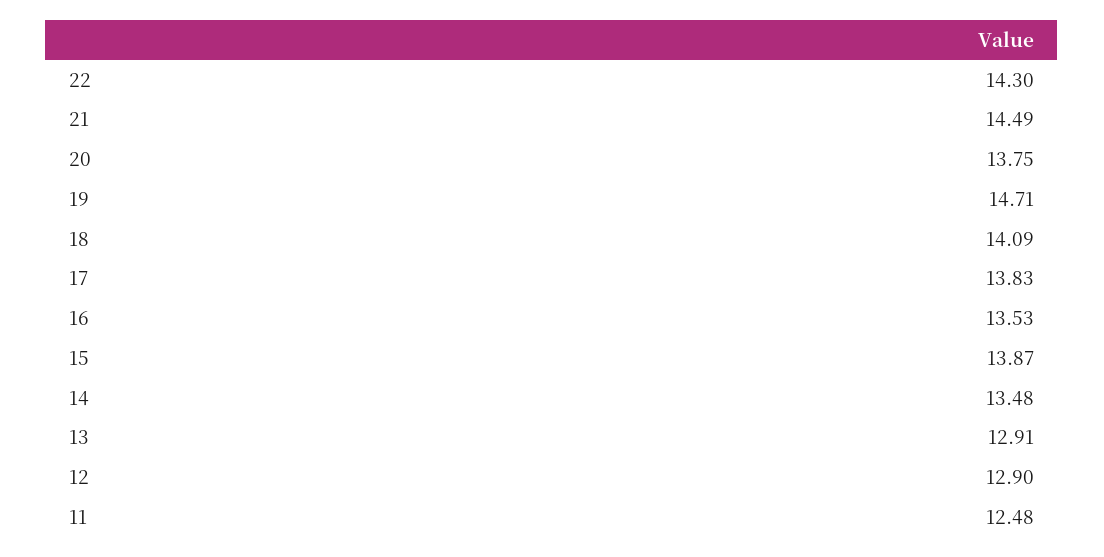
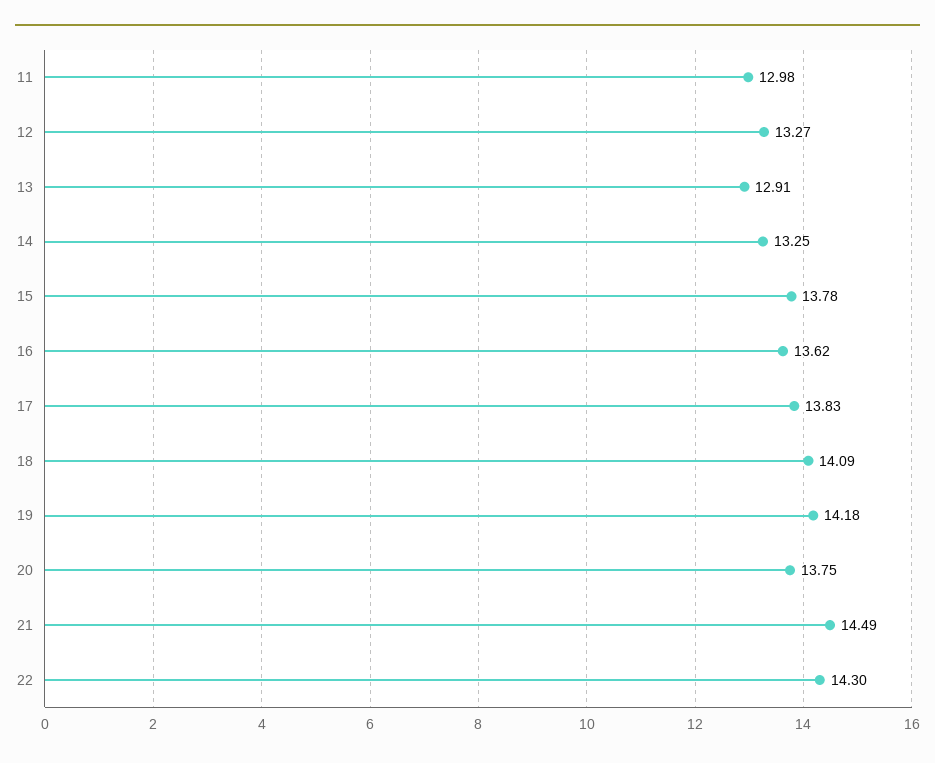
  {
    "22": 14.3,
    "21": 14.49,
    "20": 13.75,
-   "19": 14.71,
+   "19": 14.18,
    "18": 14.09,
    "17": 13.83,
-   "16": 13.53,
+   "16": 13.62,
-   "15": 13.87,
+   "15": 13.78,
-   "14": 13.48,
+   "14": 13.25,
    "13": 12.91,
-   "12": 12.9,
+   "12": 13.27,
-   "11": 12.48
+   "11": 12.98
  }

